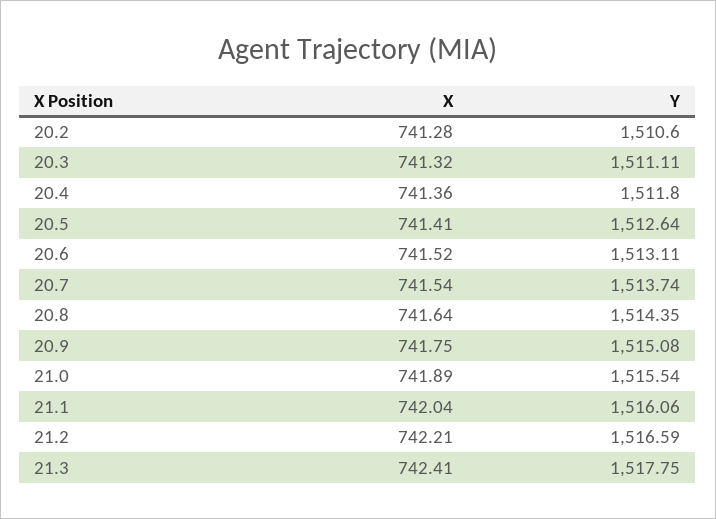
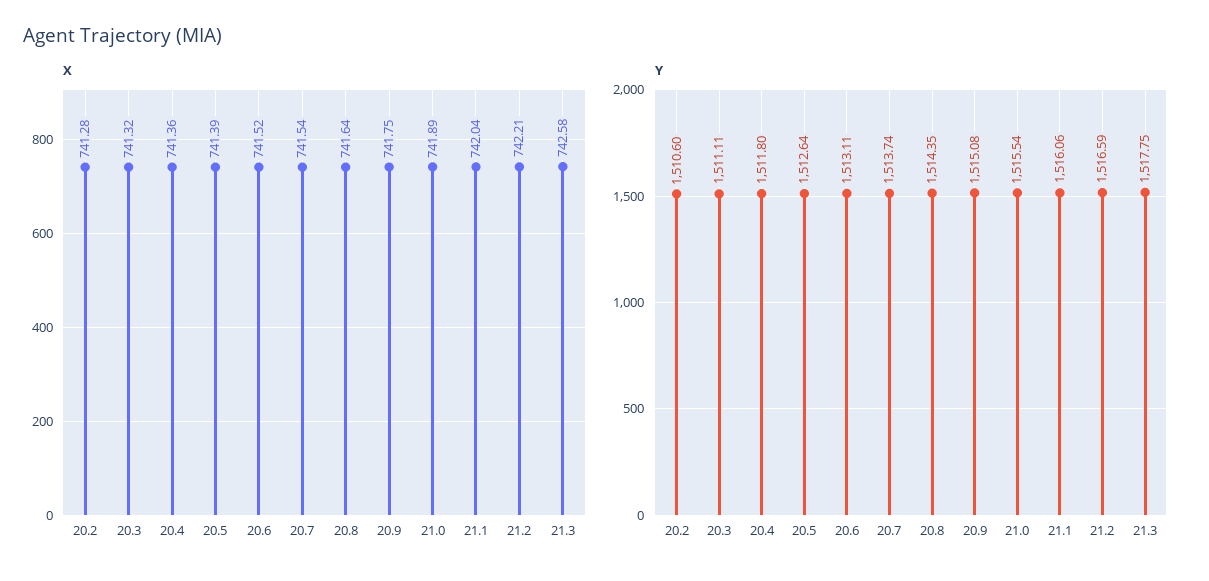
  {
    "X": {
      "20.2": 741.28,
      "20.3": 741.32,
      "20.4": 741.36,
-     "20.5": 741.41,
+     "20.5": 741.39,
      "20.6": 741.52,
      "20.7": 741.54,
      "20.8": 741.64,
      "20.9": 741.75,
      "21.0": 741.89,
      "21.1": 742.04,
      "21.2": 742.21,
-     "21.3": 742.41
+     "21.3": 742.58
    },
    "Y": {
      "20.2": 1510.6,
      "20.3": 1511.11,
      "20.4": 1511.8,
      "20.5": 1512.64,
      "20.6": 1513.11,
      "20.7": 1513.74,
      "20.8": 1514.35,
      "20.9": 1515.08,
      "21.0": 1515.54,
      "21.1": 1516.06,
      "21.2": 1516.59,
      "21.3": 1517.75
    }
  }

